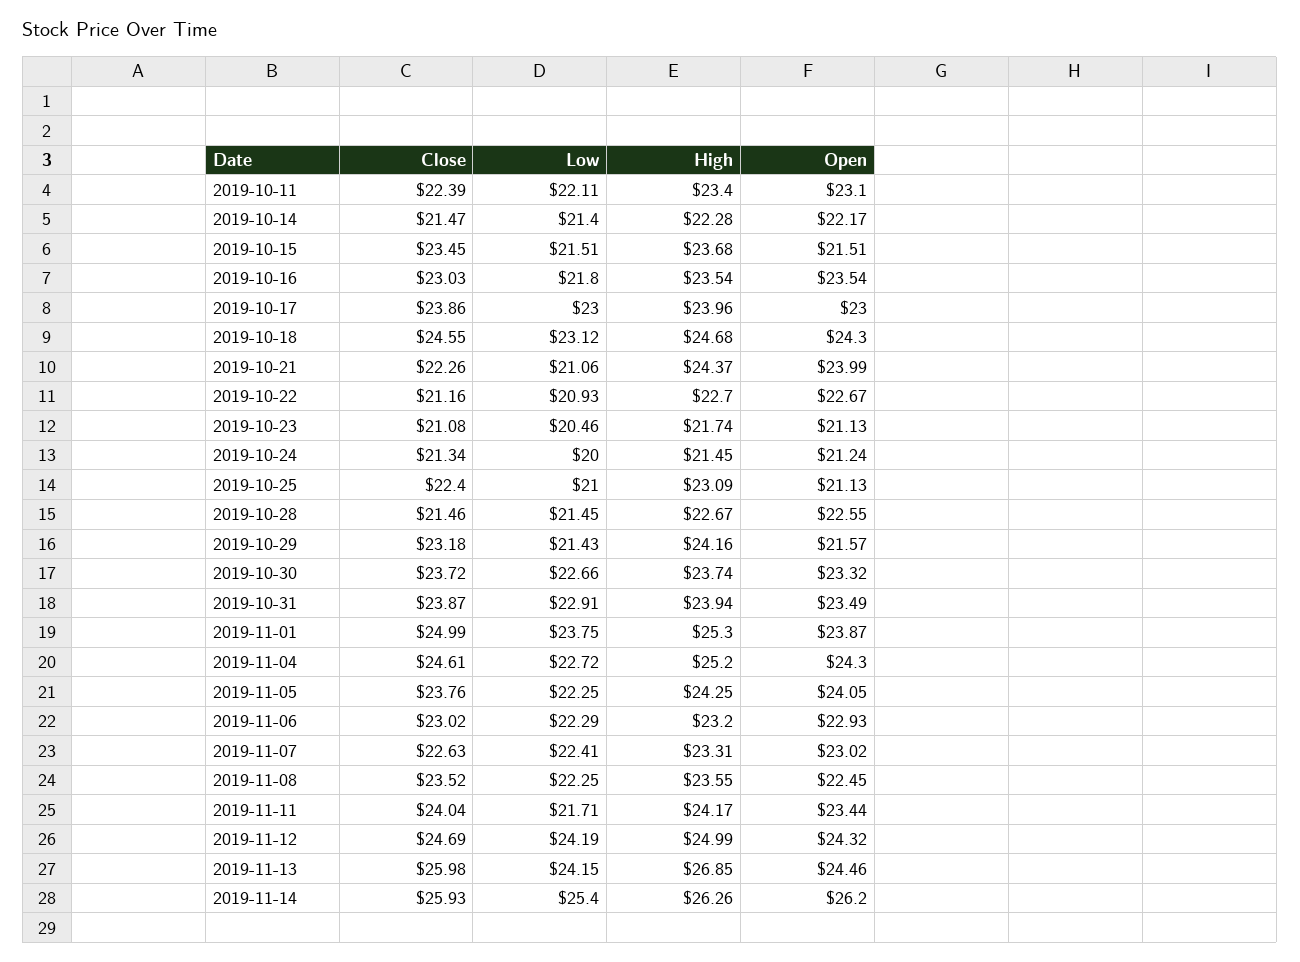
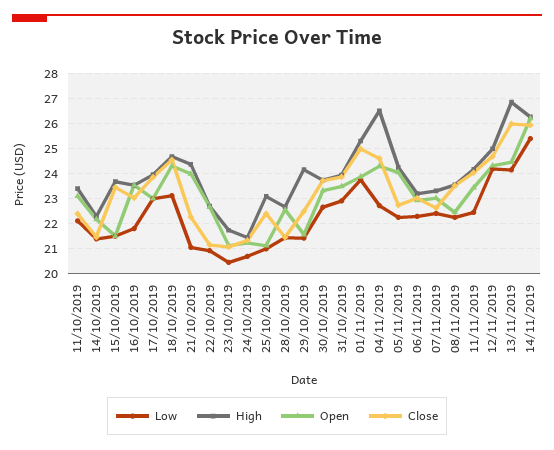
  {
    "Close": {
      "2019-10-11": 22.39,
      "2019-10-14": 21.47,
      "2019-10-15": 23.45,
      "2019-10-16": 23.03,
      "2019-10-17": 23.86,
      "2019-10-18": 24.55,
      "2019-10-21": 22.26,
      "2019-10-22": 21.16,
      "2019-10-23": 21.08,
      "2019-10-24": 21.34,
      "2019-10-25": 22.4,
      "2019-10-28": 21.46,
-     "2019-10-29": 23.18,
+     "2019-10-29": 22.5,
      "2019-10-30": 23.72,
      "2019-10-31": 23.87,
      "2019-11-01": 24.99,
      "2019-11-04": 24.61,
-     "2019-11-05": 23.76,
+     "2019-11-05": 22.75,
      "2019-11-06": 23.02,
      "2019-11-07": 22.63,
      "2019-11-08": 23.52,
      "2019-11-11": 24.04,
      "2019-11-12": 24.69,
      "2019-11-13": 25.98,
      "2019-11-14": 25.93
    },
    "Low": {
      "2019-10-11": 22.11,
      "2019-10-14": 21.4,
      "2019-10-15": 21.51,
      "2019-10-16": 21.8,
      "2019-10-17": 23,
      "2019-10-18": 23.12,
      "2019-10-21": 21.06,
      "2019-10-22": 20.93,
      "2019-10-23": 20.46,
-     "2019-10-24": 20,
+     "2019-10-24": 20.75,
      "2019-10-25": 21,
      "2019-10-28": 21.45,
      "2019-10-29": 21.43,
      "2019-10-30": 22.66,
      "2019-10-31": 22.91,
      "2019-11-01": 23.75,
      "2019-11-04": 22.72,
      "2019-11-05": 22.25,
      "2019-11-06": 22.29,
      "2019-11-07": 22.41,
      "2019-11-08": 22.25,
-     "2019-11-11": 21.71,
+     "2019-11-11": 22.5,
      "2019-11-12": 24.19,
      "2019-11-13": 24.15,
      "2019-11-14": 25.4
    },
    "High": {
      "2019-10-11": 23.4,
      "2019-10-14": 22.28,
      "2019-10-15": 23.68,
      "2019-10-16": 23.54,
      "2019-10-17": 23.96,
      "2019-10-18": 24.68,
      "2019-10-21": 24.37,
      "2019-10-22": 22.7,
      "2019-10-23": 21.74,
      "2019-10-24": 21.45,
      "2019-10-25": 23.09,
      "2019-10-28": 22.67,
      "2019-10-29": 24.16,
      "2019-10-30": 23.74,
      "2019-10-31": 23.94,
      "2019-11-01": 25.3,
-     "2019-11-04": 25.2,
+     "2019-11-04": 26.5,
      "2019-11-05": 24.25,
      "2019-11-06": 23.2,
      "2019-11-07": 23.31,
      "2019-11-08": 23.55,
      "2019-11-11": 24.17,
      "2019-11-12": 24.99,
      "2019-11-13": 26.85,
      "2019-11-14": 26.26
    },
    "Open": {
      "2019-10-11": 23.1,
      "2019-10-14": 22.17,
      "2019-10-15": 21.51,
      "2019-10-16": 23.54,
      "2019-10-17": 23,
      "2019-10-18": 24.3,
      "2019-10-21": 23.99,
      "2019-10-22": 22.67,
      "2019-10-23": 21.13,
      "2019-10-24": 21.24,
      "2019-10-25": 21.13,
      "2019-10-28": 22.55,
      "2019-10-29": 21.57,
      "2019-10-30": 23.32,
      "2019-10-31": 23.49,
      "2019-11-01": 23.87,
      "2019-11-04": 24.3,
      "2019-11-05": 24.05,
      "2019-11-06": 22.93,
      "2019-11-07": 23.02,
      "2019-11-08": 22.45,
      "2019-11-11": 23.44,
      "2019-11-12": 24.32,
      "2019-11-13": 24.46,
      "2019-11-14": 26.2
    }
  }

